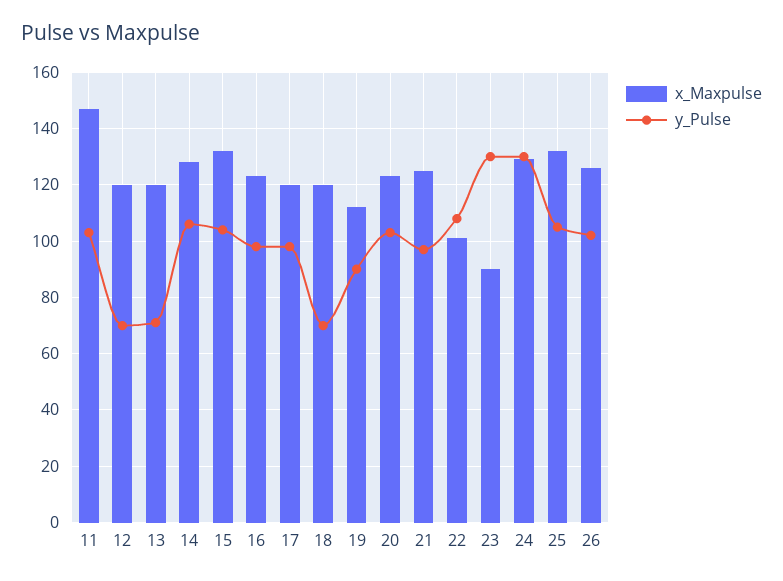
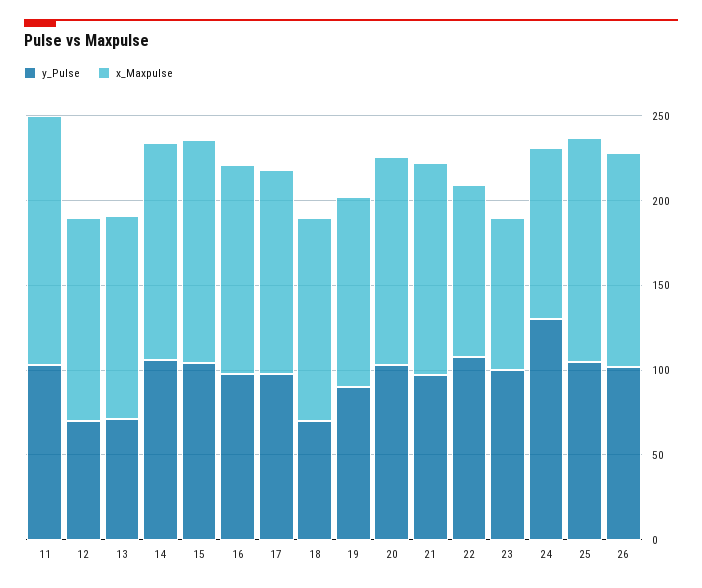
  {
    "x_Maxpulse": {
      "11": 145,
      "12": 120,
      "13": 120,
      "14": 130,
      "15": 130,
      "16": 125,
      "17": 120,
      "18": 120,
      "19": 110,
      "20": 125,
      "21": 125,
      "22": 100,
      "23": 90,
-     "24": 130,
+     "24": 100,
      "25": 130,
      "26": 125
    },
    "y_Pulse": {
      "11": 105,
      "12": 70,
      "13": 70,
      "14": 105,
      "15": 105,
      "16": 100,
      "17": 100,
      "18": 70,
      "19": 90,
      "20": 105,
      "21": 95,
      "22": 110,
-     "23": 130,
+     "23": 100,
      "24": 130,
      "25": 105,
      "26": 100
    }
  }

